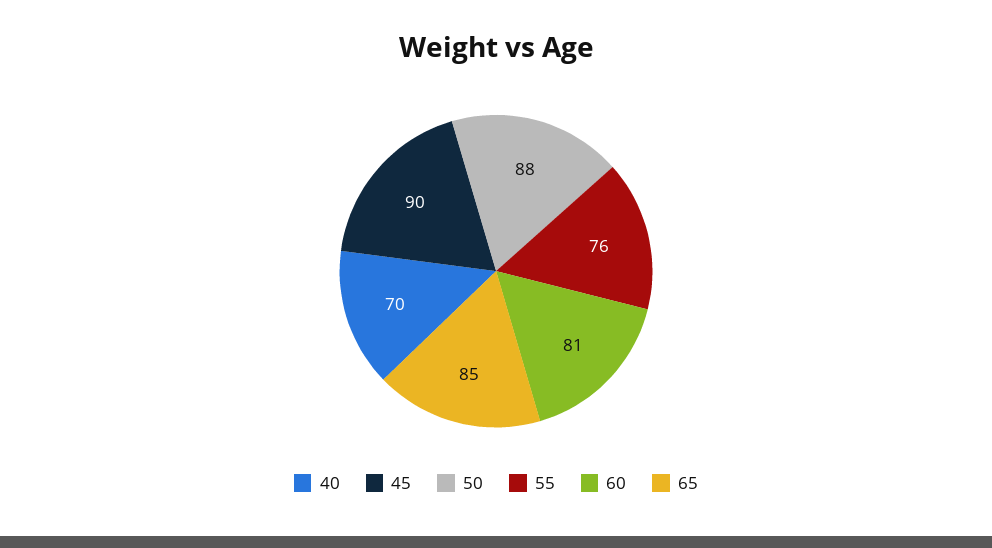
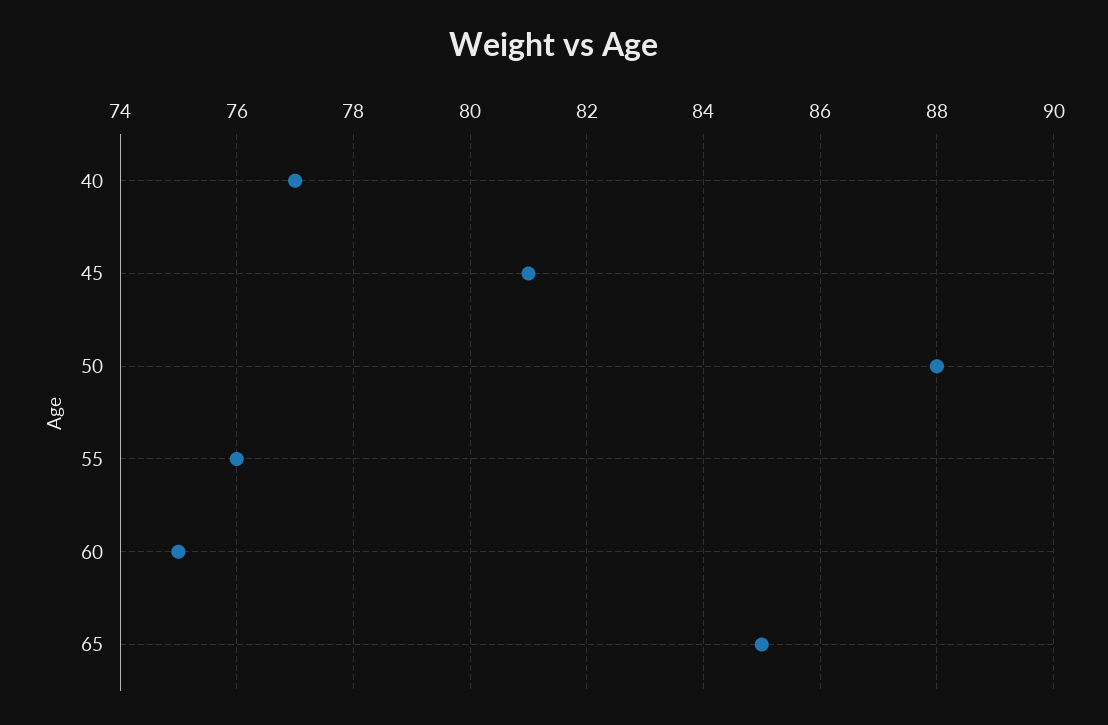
  {
-   "40": 70,
+   "40": 77,
-   "45": 90,
+   "45": 81,
    "50": 88,
    "55": 76,
-   "60": 81,
+   "60": 75,
    "65": 85
  }

